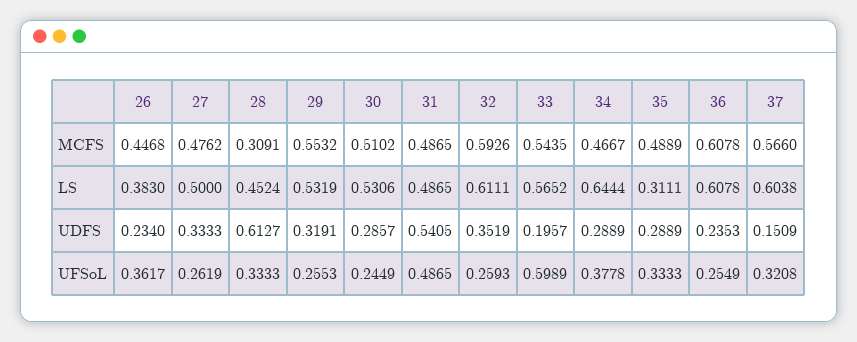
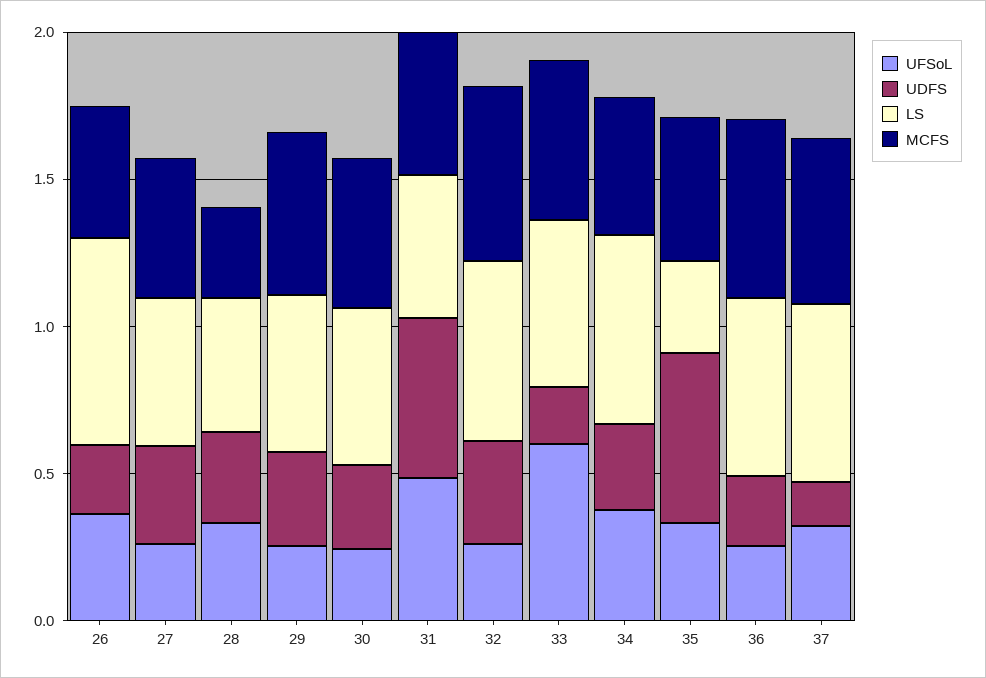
  {
    "MCFS": {
      "26": 0.4468,
      "27": 0.4762,
      "28": 0.3091,
      "29": 0.5532,
      "30": 0.5102,
      "31": 0.4865,
      "32": 0.5926,
      "33": 0.5435,
      "34": 0.4667,
      "35": 0.4889,
      "36": 0.6078,
      "37": 0.566
    },
    "LS": {
-     "26": 0.383,
+     "26": 0.7,
      "27": 0.5,
      "28": 0.4524,
      "29": 0.5319,
      "30": 0.5306,
      "31": 0.4865,
      "32": 0.6111,
      "33": 0.5652,
      "34": 0.6444,
      "35": 0.3111,
      "36": 0.6078,
      "37": 0.6038
    },
    "UDFS": {
      "26": 0.234,
      "27": 0.3333,
-     "28": 0.6127,
+     "28": 0.3,
      "29": 0.3191,
      "30": 0.2857,
      "31": 0.5405,
      "32": 0.3519,
      "33": 0.1957,
      "34": 0.2889,
-     "35": 0.2889,
+     "35": 0.6,
      "36": 0.2353,
      "37": 0.1509
    },
    "UFSoL": {
      "26": 0.3617,
      "27": 0.2619,
      "28": 0.3333,
      "29": 0.2553,
      "30": 0.2449,
      "31": 0.4865,
      "32": 0.2593,
      "33": 0.5989,
      "34": 0.3778,
      "35": 0.3333,
      "36": 0.2549,
      "37": 0.3208
    }
  }

